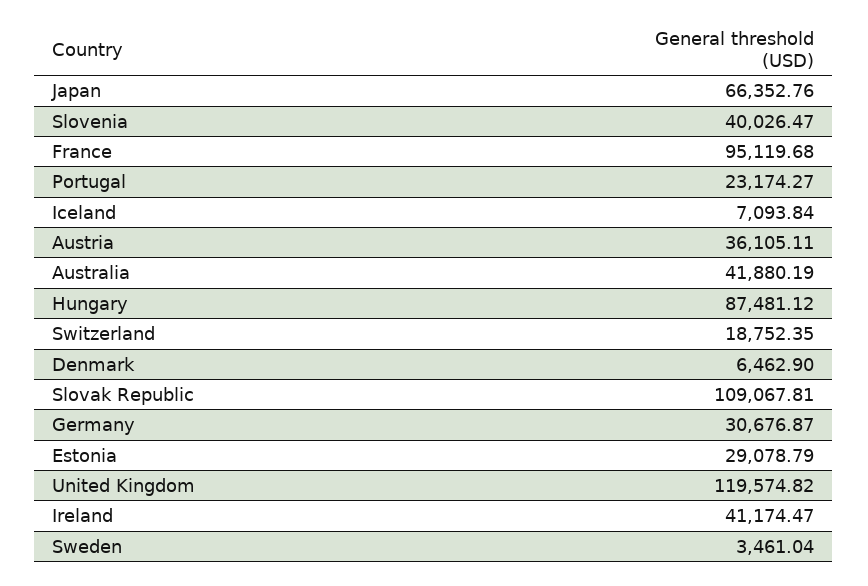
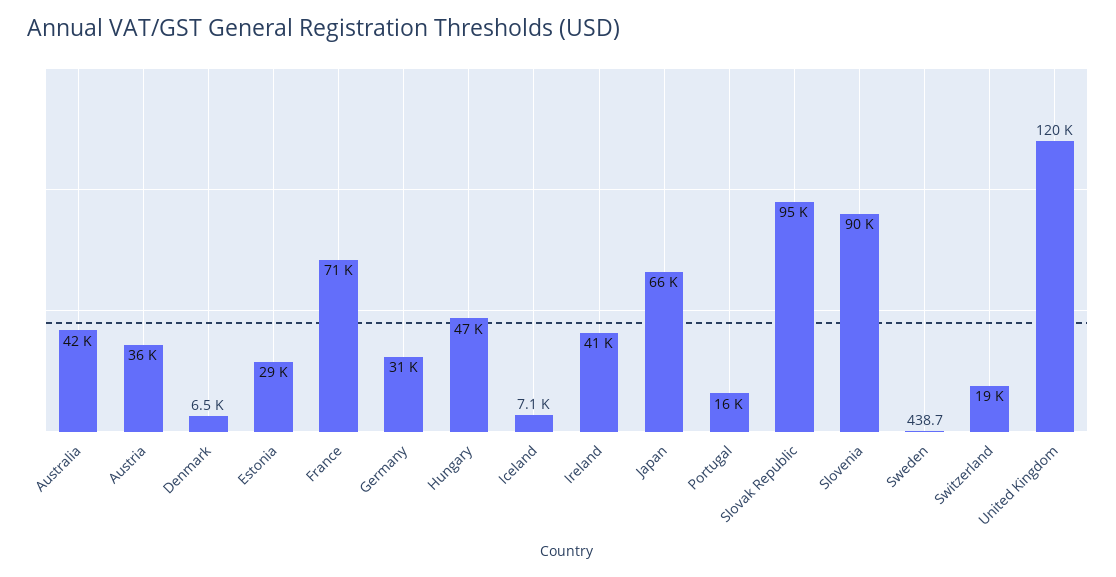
  {
    "Japan": 66352.76,
-   "Slovenia": 40026.47,
+   "Slovenia": 90000,
-   "France": 95119.68,
+   "France": 71000,
-   "Portugal": 23174.27,
+   "Portugal": 16000,
    "Iceland": 7093.84,
    "Austria": 36105.11,
    "Australia": 41880.19,
-   "Hungary": 87481.12,
+   "Hungary": 47000,
    "Switzerland": 18752.35,
    "Denmark": 6462.9,
-   "Slovak Republic": 109067.81,
+   "Slovak Republic": 95000,
    "Germany": 30676.87,
    "Estonia": 29078.79,
    "United Kingdom": 119574.82,
    "Ireland": 41174.47,
-   "Sweden": 3461.04
+   "Sweden": 438.7
  }

